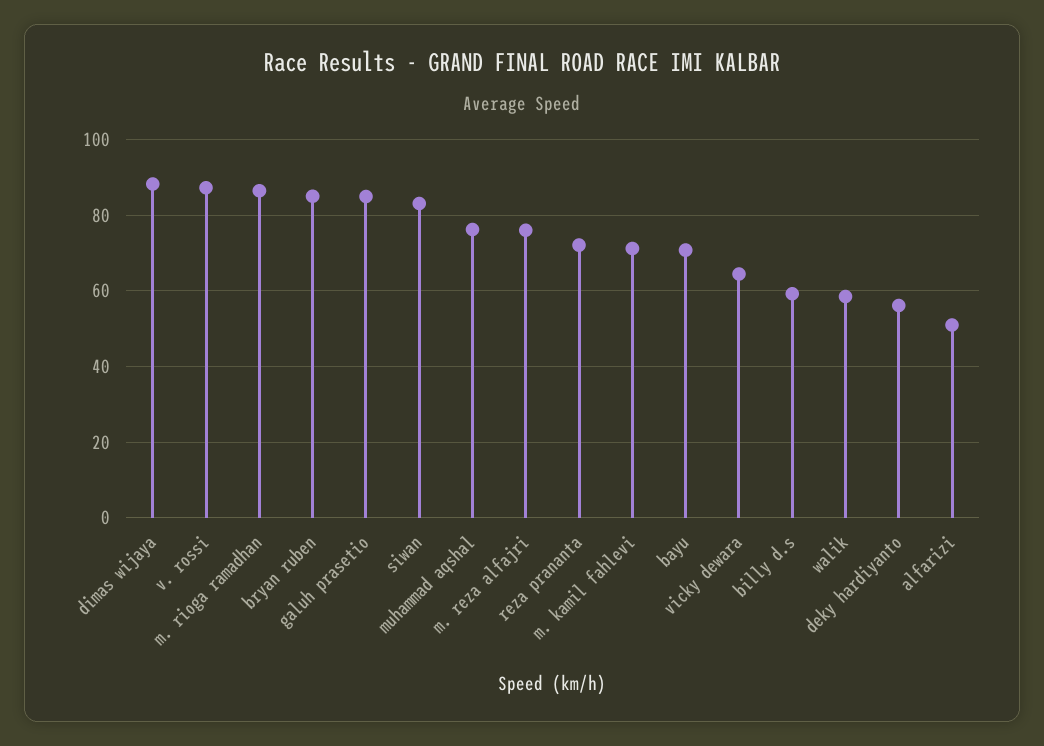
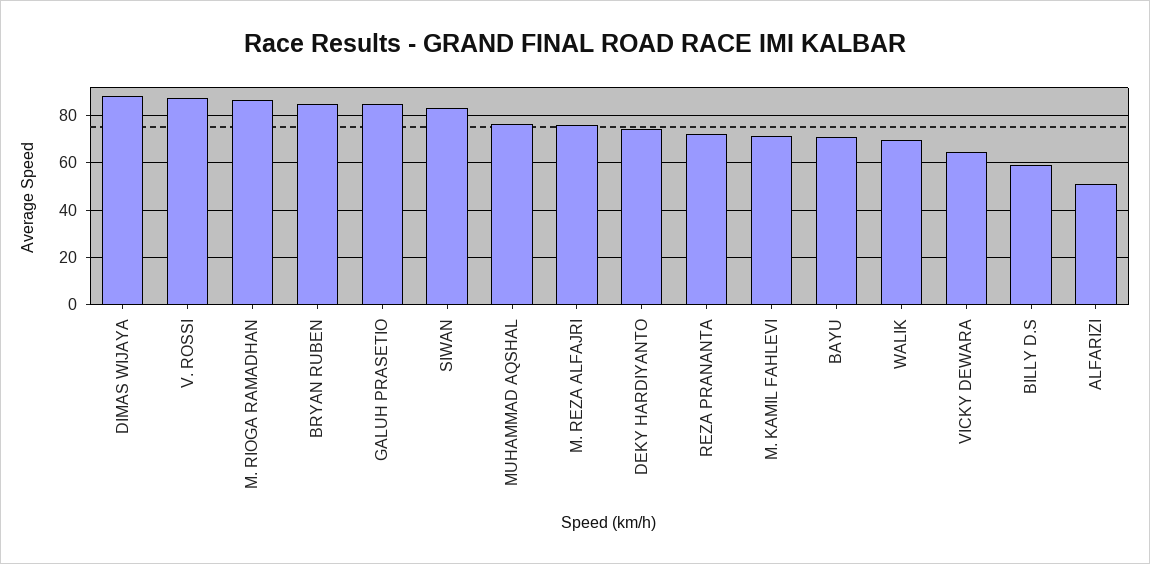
  {
    "dimas wijaya": 88,
    "v. rossi": 88,
    "m. rioga ramadhan": 86,
    "bryan ruben": 86,
    "galuh prasetio": 84,
    "siwan": 84,
    "muhammad aqshal": 76,
    "m. reza alfajri": 76,
    "reza prananta": 72,
    "m. kamil fahlevi": 72,
    "bayu": 70,
    "vicky dewara": 64,
    "billy d.s": 60,
-   "walik": 58,
+   "walik": 70,
-   "deky hardiyanto": 56,
+   "deky hardiyanto": 75,
    "alfarizi": 50
  }

